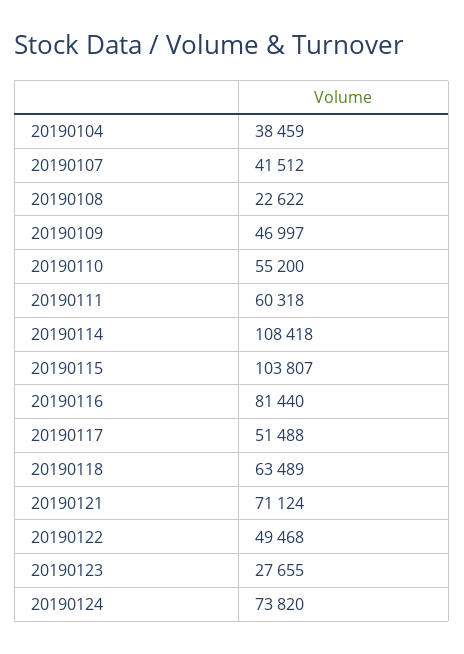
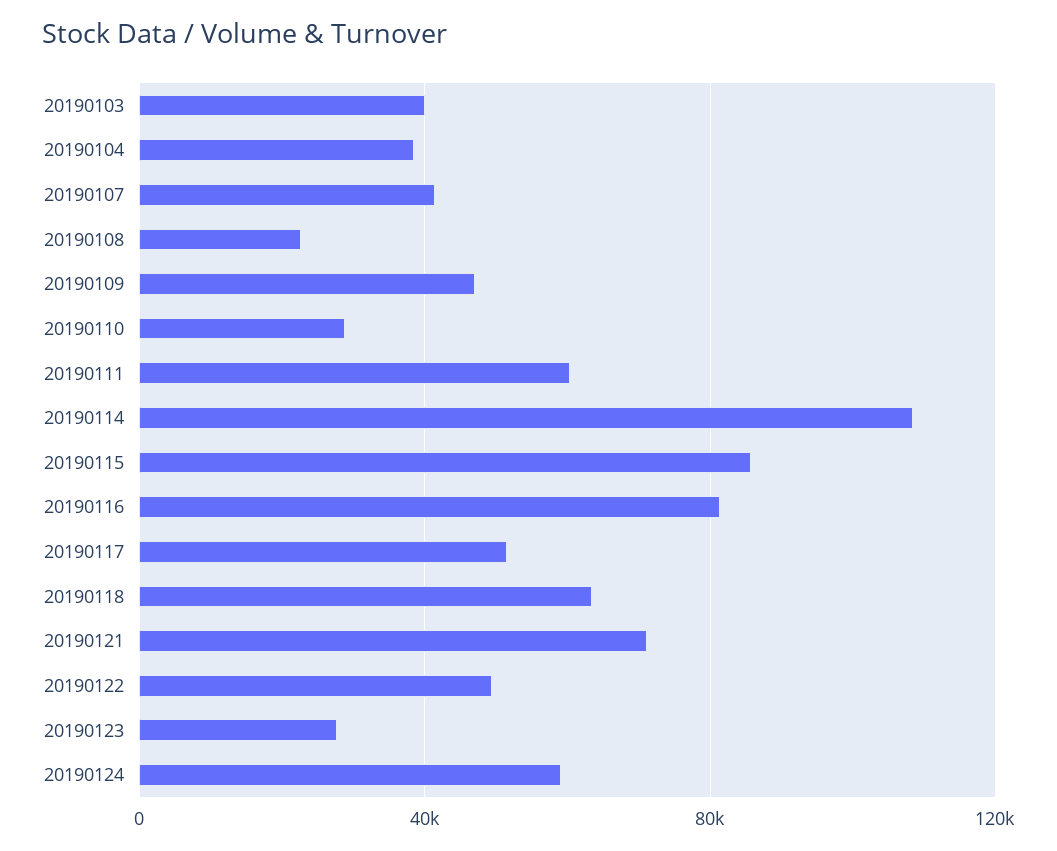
  {
    "20190104": 38459,
    "20190107": 41512,
    "20190108": 22622,
    "20190109": 46997,
-   "20190110": 55200,
+   "20190110": 30000,
    "20190111": 60318,
    "20190114": 108418,
-   "20190115": 103807,
+   "20190115": 85000,
    "20190116": 81440,
    "20190117": 51488,
    "20190118": 63489,
    "20190121": 71124,
    "20190122": 49468,
    "20190123": 27655,
-   "20190124": 73820
+   "20190124": 60000,
+   "20190103": 40000
  }

